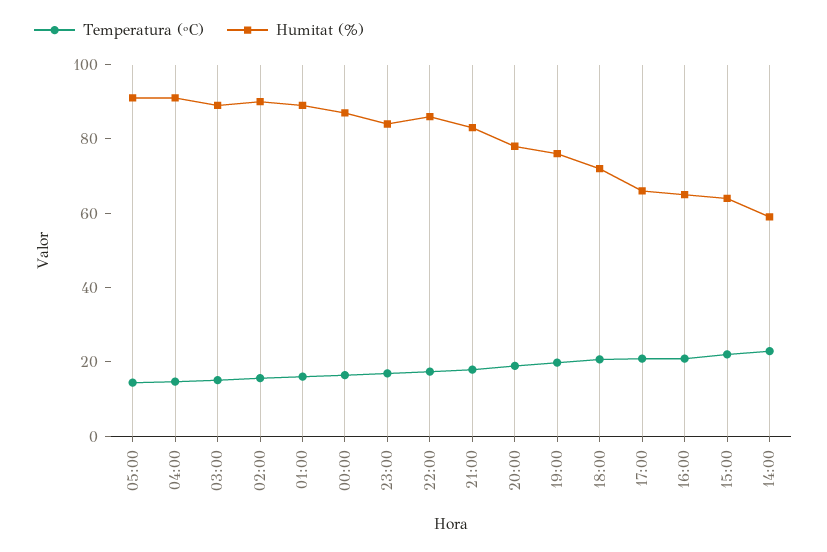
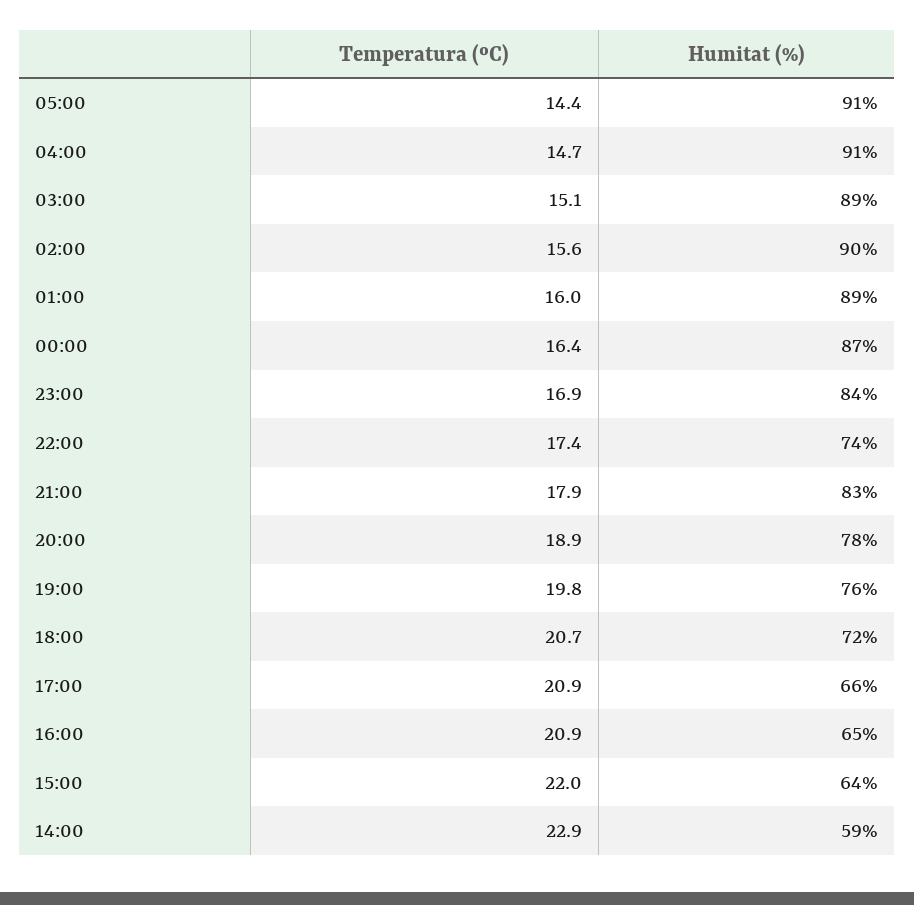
  {
    "Temperatura (ºC)": {
      "05:00": 14.4,
      "04:00": 14.7,
      "03:00": 15.1,
      "02:00": 15.6,
      "01:00": 16,
      "00:00": 16.4,
      "23:00": 16.9,
      "22:00": 17.4,
      "21:00": 17.9,
      "20:00": 18.9,
      "19:00": 19.8,
      "18:00": 20.7,
      "17:00": 20.9,
      "16:00": 20.9,
      "15:00": 22,
      "14:00": 22.9
    },
    "Humitat (%)": {
      "05:00": 91,
      "04:00": 91,
      "03:00": 89,
      "02:00": 90,
      "01:00": 89,
      "00:00": 87,
      "23:00": 84,
-     "22:00": 85,
+     "22:00": 74,
      "21:00": 83,
      "20:00": 78,
      "19:00": 76,
      "18:00": 72,
      "17:00": 66,
      "16:00": 65,
      "15:00": 64,
      "14:00": 59
    }
  }

